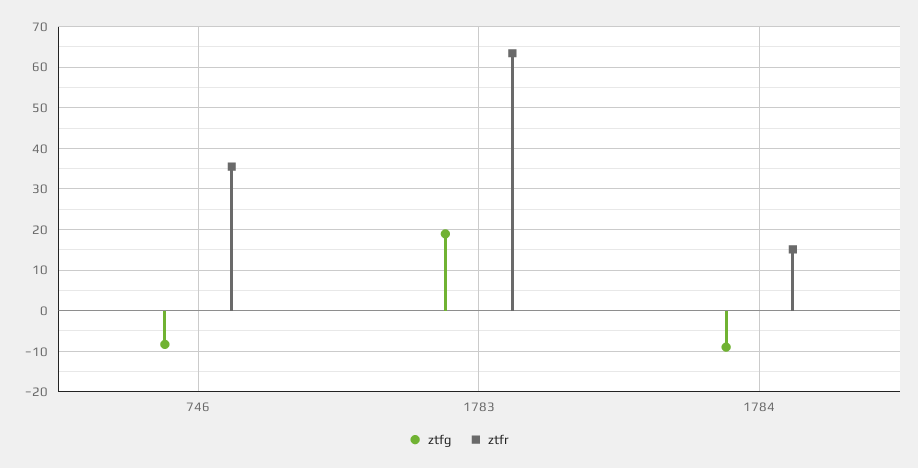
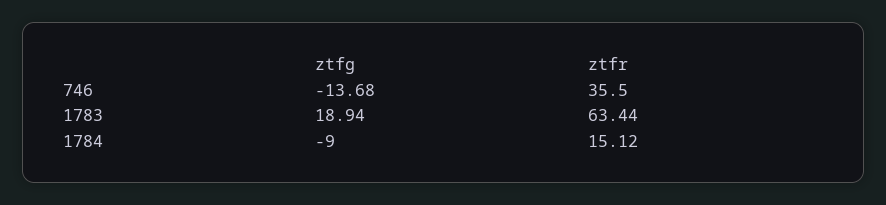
  {
    "ztfg": {
-     "746": -8,
+     "746": -13.68,
      "1783": 18.94,
      "1784": -9
    },
    "ztfr": {
      "746": 35.5,
      "1783": 63.44,
      "1784": 15.12
    }
  }

